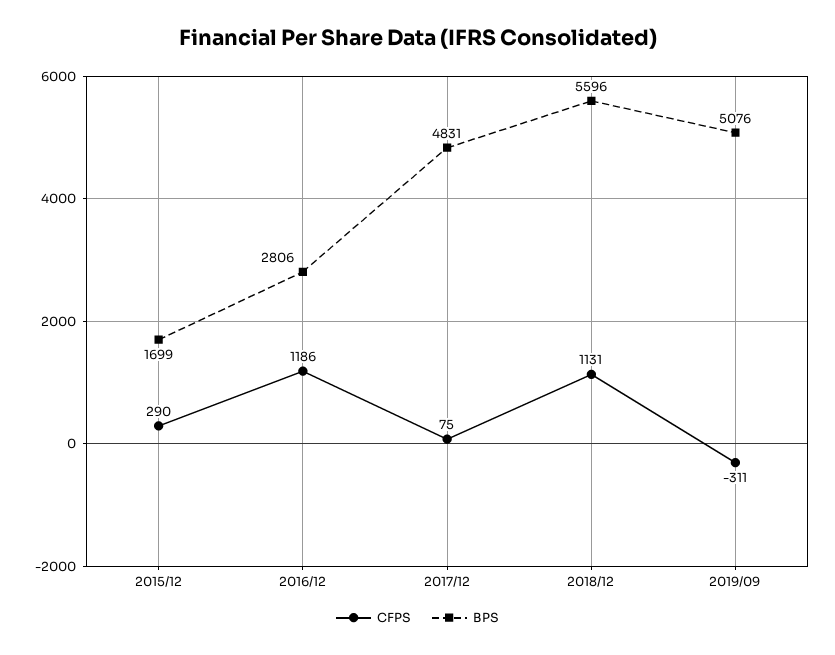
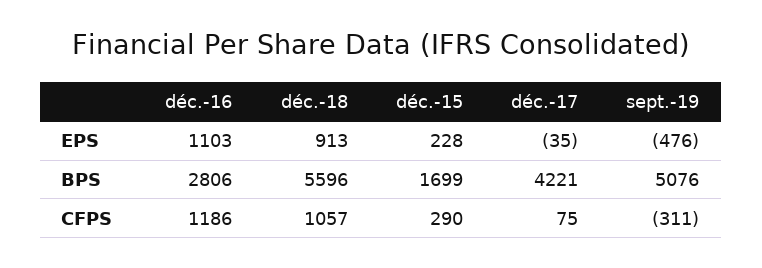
  {
    "CFPS": {
      "2015/12": 290,
      "2016/12": 1186,
      "2017/12": 75,
-     "2018/12": 1131,
+     "2018/12": 1057,
      "2019/09": -311
    },
    "BPS": {
      "2015/12": 1699,
      "2016/12": 2806,
-     "2017/12": 4831,
+     "2017/12": 4221,
      "2018/12": 5596,
      "2019/09": 5076
-   }
+   },
+   "EPS": {
+     "2016/12": 1103,
+     "2018/12": 913,
+     "2015/12": 228,
+     "2017/12": -35,
+     "2019/09": -476
+   }
  }

